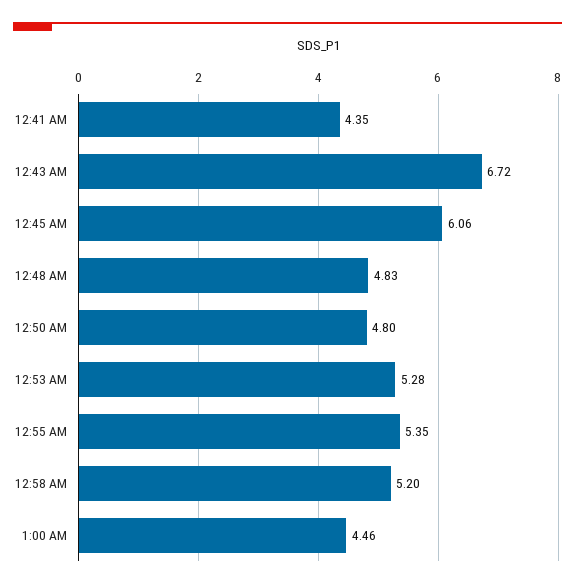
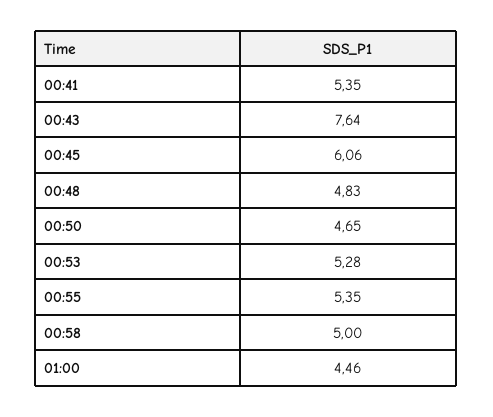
  {
-   "12:41 AM": 4.35,
+   "12:41 AM": 5.35,
-   "12:43 AM": 6.72,
+   "12:43 AM": 7.64,
    "12:45 AM": 6.06,
    "12:48 AM": 4.83,
-   "12:50 AM": 4.8,
+   "12:50 AM": 4.65,
    "12:53 AM": 5.28,
    "12:55 AM": 5.35,
-   "12:58 AM": 5.2,
+   "12:58 AM": 5,
    "1:00 AM": 4.46
  }

